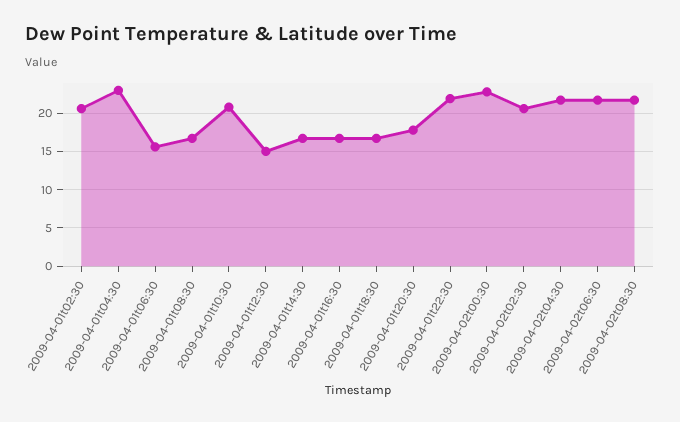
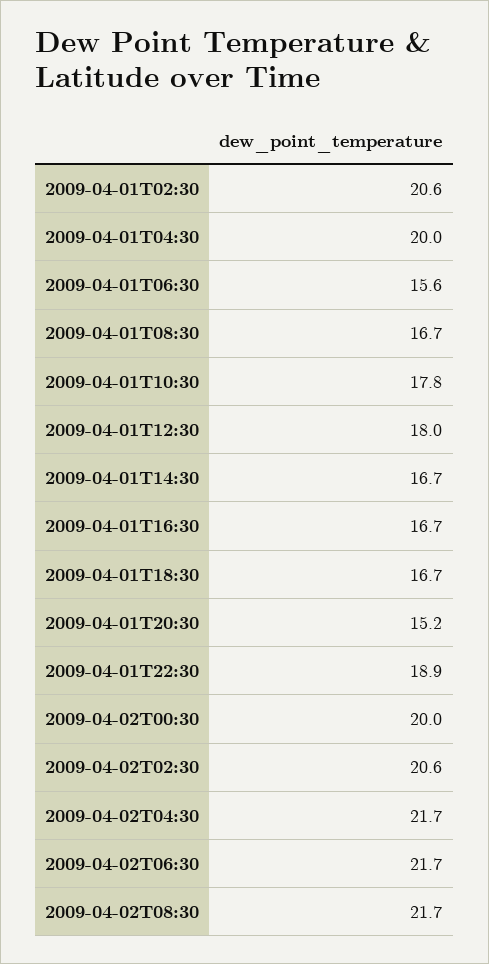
  {
    "2009-04-01t02:30": 20.6,
-   "2009-04-01t04:30": 23,
+   "2009-04-01t04:30": 20,
    "2009-04-01t06:30": 15.6,
    "2009-04-01t08:30": 16.7,
-   "2009-04-01t10:30": 21,
+   "2009-04-01t10:30": 17.8,
-   "2009-04-01t12:30": 15,
+   "2009-04-01t12:30": 18,
    "2009-04-01t14:30": 16.7,
    "2009-04-01t16:30": 16.7,
    "2009-04-01t18:30": 16.7,
-   "2009-04-01t20:30": 18,
+   "2009-04-01t20:30": 15.2,
-   "2009-04-01t22:30": 22,
+   "2009-04-01t22:30": 18.9,
-   "2009-04-02t00:30": 23,
+   "2009-04-02t00:30": 20,
    "2009-04-02t02:30": 20.6,
    "2009-04-02t04:30": 21.7,
    "2009-04-02t06:30": 21.7,
    "2009-04-02t08:30": 21.7
  }

